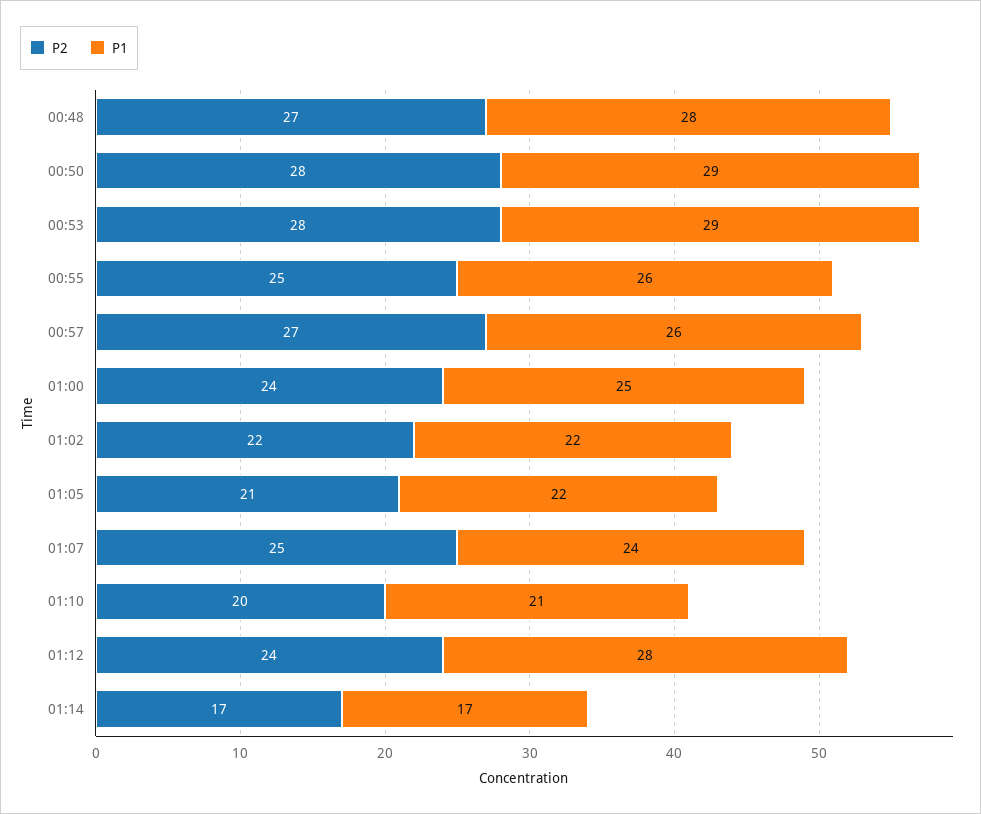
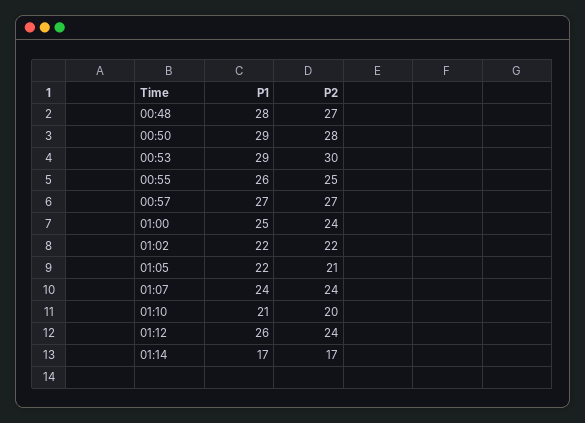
  {
    "P2": {
      "00:48": 27,
      "00:50": 28,
-     "00:53": 28,
+     "00:53": 30,
      "00:55": 25,
      "00:57": 27,
      "01:00": 24,
      "01:02": 22,
      "01:05": 21,
-     "01:07": 25,
+     "01:07": 24,
      "01:10": 20,
      "01:12": 24,
      "01:14": 17
    },
    "P1": {
      "00:48": 28,
      "00:50": 29,
      "00:53": 29,
      "00:55": 26,
-     "00:57": 26,
+     "00:57": 27,
      "01:00": 25,
      "01:02": 22,
      "01:05": 22,
      "01:07": 24,
      "01:10": 21,
-     "01:12": 28,
+     "01:12": 26,
      "01:14": 17
    }
  }

